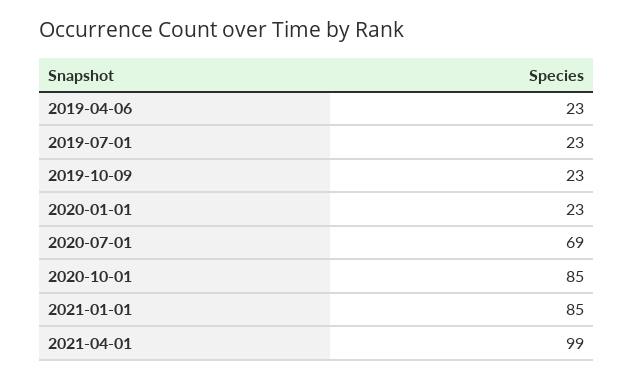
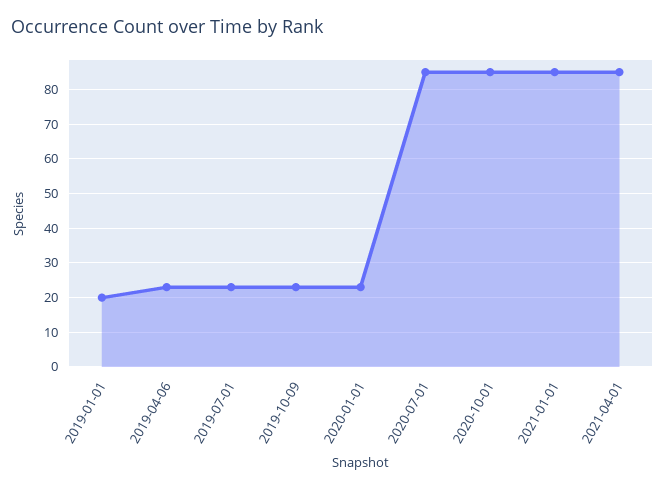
  {
    "2019-04-06": 23,
    "2019-07-01": 23,
    "2019-10-09": 23,
    "2020-01-01": 23,
-   "2020-07-01": 69,
+   "2020-07-01": 85,
    "2020-10-01": 85,
    "2021-01-01": 85,
-   "2021-04-01": 99
+   "2021-04-01": 85,
+   "2019-01-01": 20
  }

